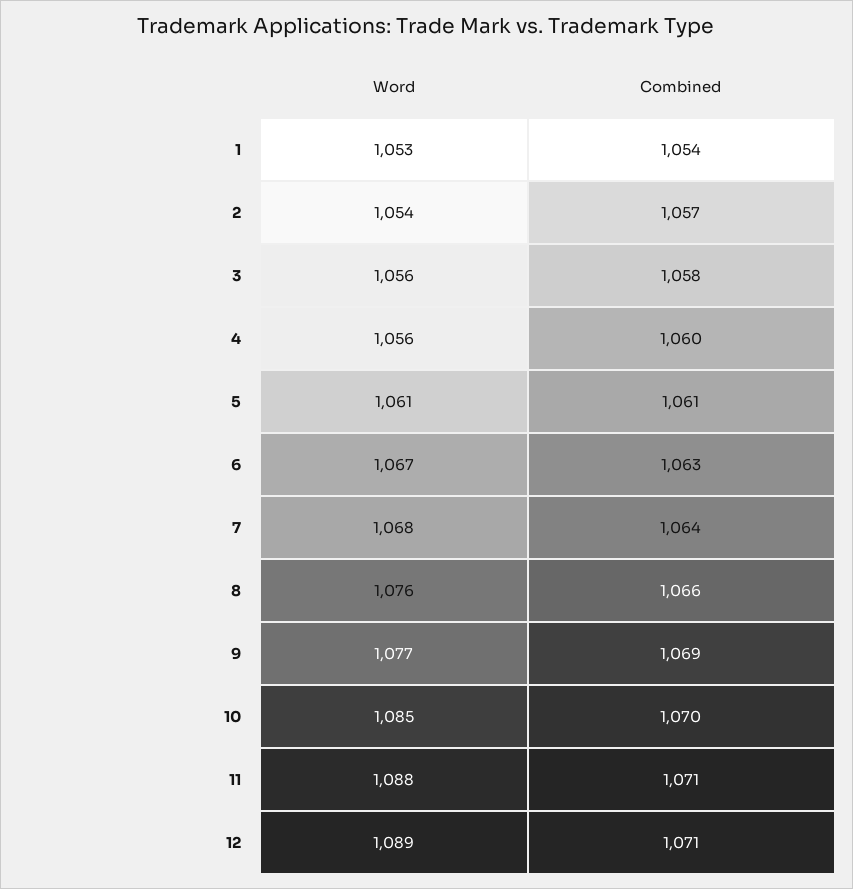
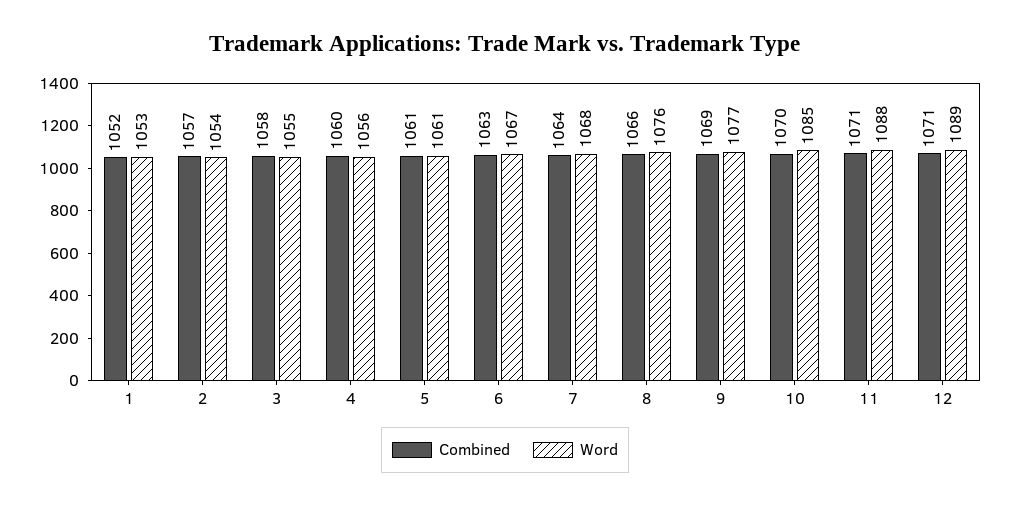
  {
    "Word": {
      "1": 1053,
      "2": 1054,
-     "3": 1056,
+     "3": 1055,
      "4": 1056,
      "5": 1061,
      "6": 1067,
      "7": 1068,
      "8": 1076,
      "9": 1077,
      "10": 1085,
      "11": 1088,
      "12": 1089
    },
    "Combined": {
-     "1": 1054,
+     "1": 1052,
      "2": 1057,
      "3": 1058,
      "4": 1060,
      "5": 1061,
      "6": 1063,
      "7": 1064,
      "8": 1066,
      "9": 1069,
      "10": 1070,
      "11": 1071,
      "12": 1071
    }
  }

